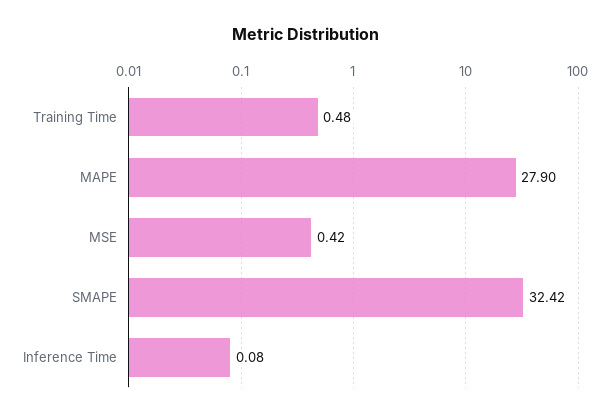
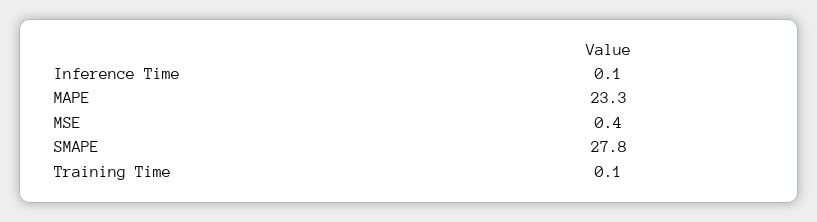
  {
-   "Training Time": 0.48,
+   "Training Time": 0.1,
-   "MAPE": 27.9,
+   "MAPE": 23.3,
    "MSE": 0.42,
-   "SMAPE": 32.42,
+   "SMAPE": 27.8,
    "Inference Time": 0.08
  }

